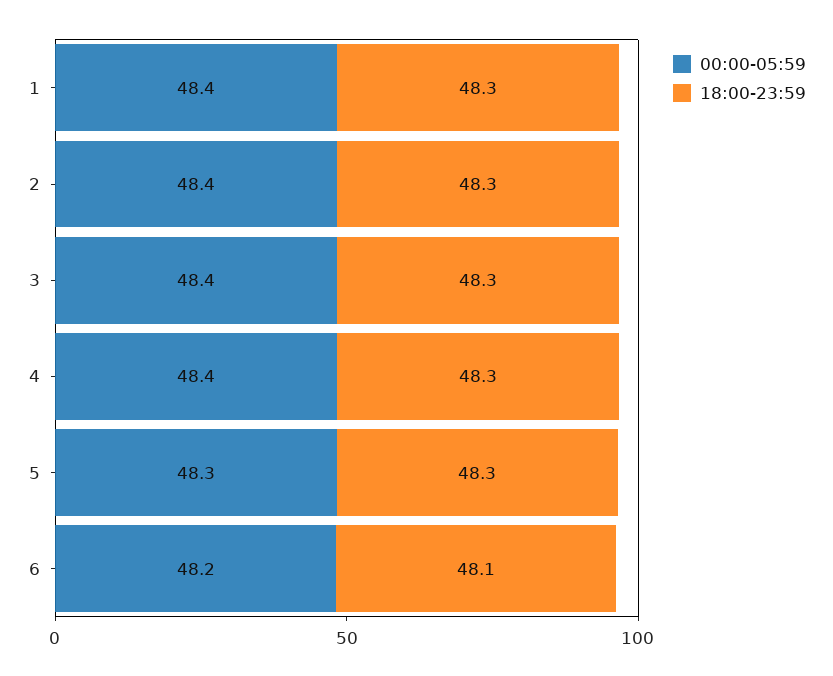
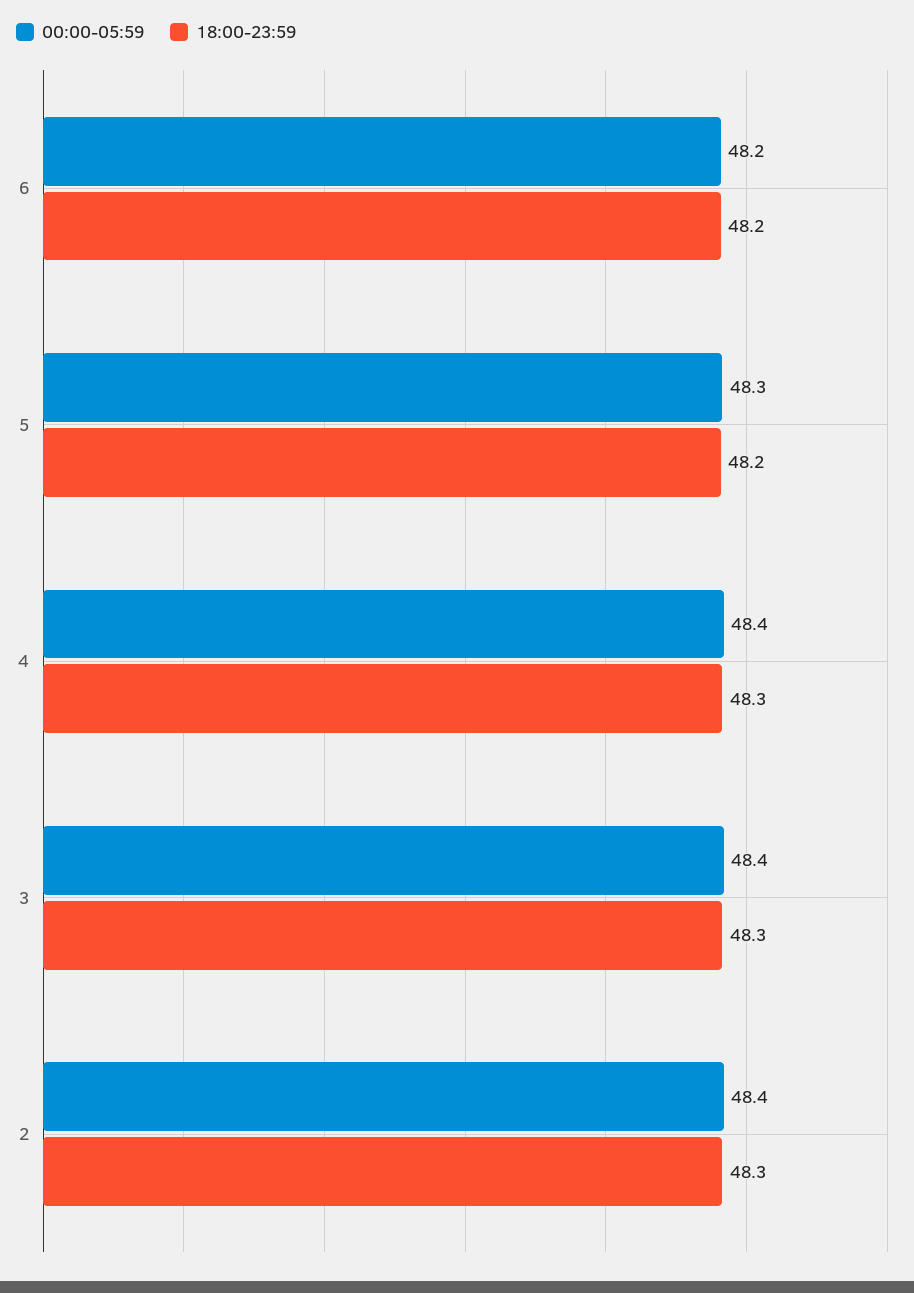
  {
    "00:00-05:59": {
-     "1": 48.4,
      "2": 48.4,
      "3": 48.4,
      "4": 48.4,
      "5": 48.3,
      "6": 48.2
    },
    "18:00-23:59": {
-     "1": 48.3,
      "2": 48.3,
      "3": 48.3,
      "4": 48.3,
-     "5": 48.3,
+     "5": 48.2,
-     "6": 48.1
+     "6": 48.2
    }
  }

